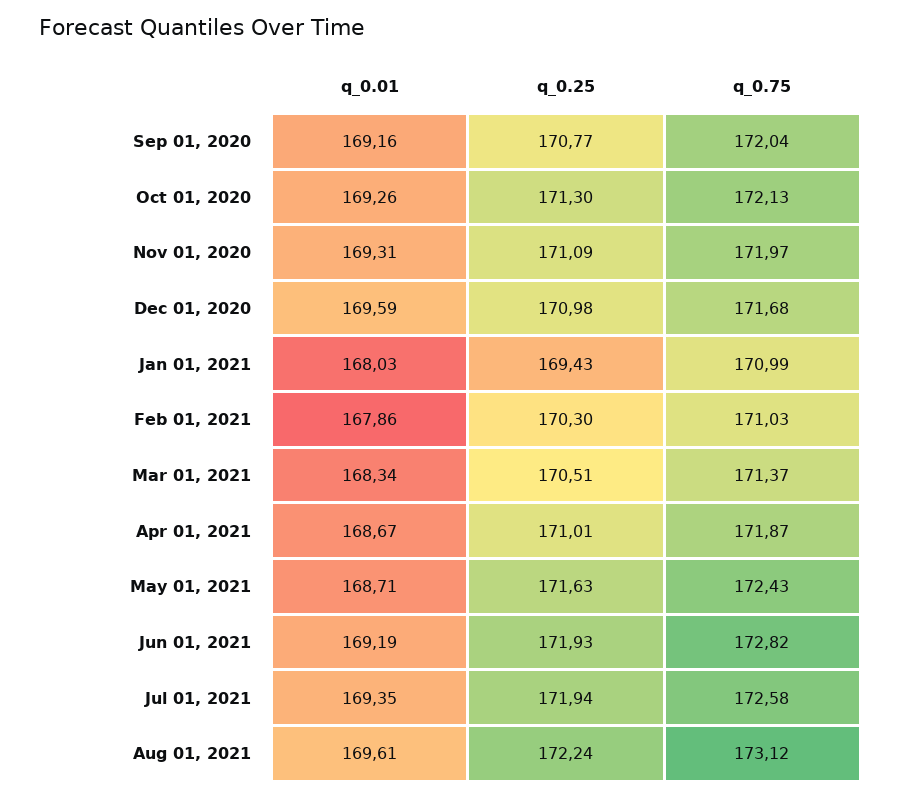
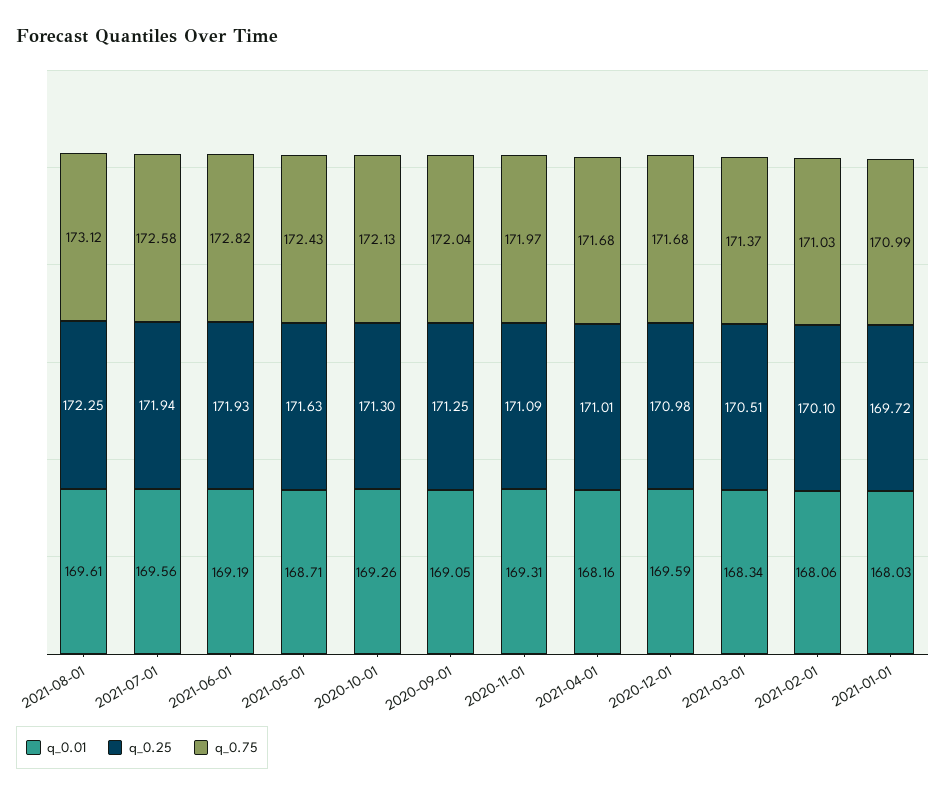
  {
    "q_0.01": {
-     "Sep 01, 2020": 169.16,
+     "Sep 01, 2020": 169.05,
      "Oct 01, 2020": 169.26,
      "Nov 01, 2020": 169.31,
      "Dec 01, 2020": 169.59,
      "Jan 01, 2021": 168.03,
-     "Feb 01, 2021": 167.86,
+     "Feb 01, 2021": 168.06,
      "Mar 01, 2021": 168.34,
-     "Apr 01, 2021": 168.67,
+     "Apr 01, 2021": 168.16,
      "May 01, 2021": 168.71,
      "Jun 01, 2021": 169.19,
-     "Jul 01, 2021": 169.35,
+     "Jul 01, 2021": 169.56,
      "Aug 01, 2021": 169.61
    },
    "q_0.25": {
-     "Sep 01, 2020": 170.77,
+     "Sep 01, 2020": 171.25,
      "Oct 01, 2020": 171.3,
      "Nov 01, 2020": 171.09,
      "Dec 01, 2020": 170.98,
-     "Jan 01, 2021": 169.43,
+     "Jan 01, 2021": 169.72,
-     "Feb 01, 2021": 170.3,
+     "Feb 01, 2021": 170.1,
      "Mar 01, 2021": 170.51,
      "Apr 01, 2021": 171.01,
      "May 01, 2021": 171.63,
      "Jun 01, 2021": 171.93,
      "Jul 01, 2021": 171.94,
-     "Aug 01, 2021": 172.24
+     "Aug 01, 2021": 172.25
    },
    "q_0.75": {
      "Sep 01, 2020": 172.04,
      "Oct 01, 2020": 172.13,
      "Nov 01, 2020": 171.97,
      "Dec 01, 2020": 171.68,
      "Jan 01, 2021": 170.99,
      "Feb 01, 2021": 171.03,
      "Mar 01, 2021": 171.37,
-     "Apr 01, 2021": 171.87,
+     "Apr 01, 2021": 171.68,
      "May 01, 2021": 172.43,
      "Jun 01, 2021": 172.82,
      "Jul 01, 2021": 172.58,
      "Aug 01, 2021": 173.12
    }
  }

